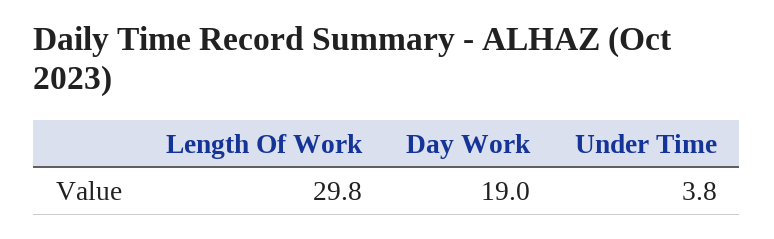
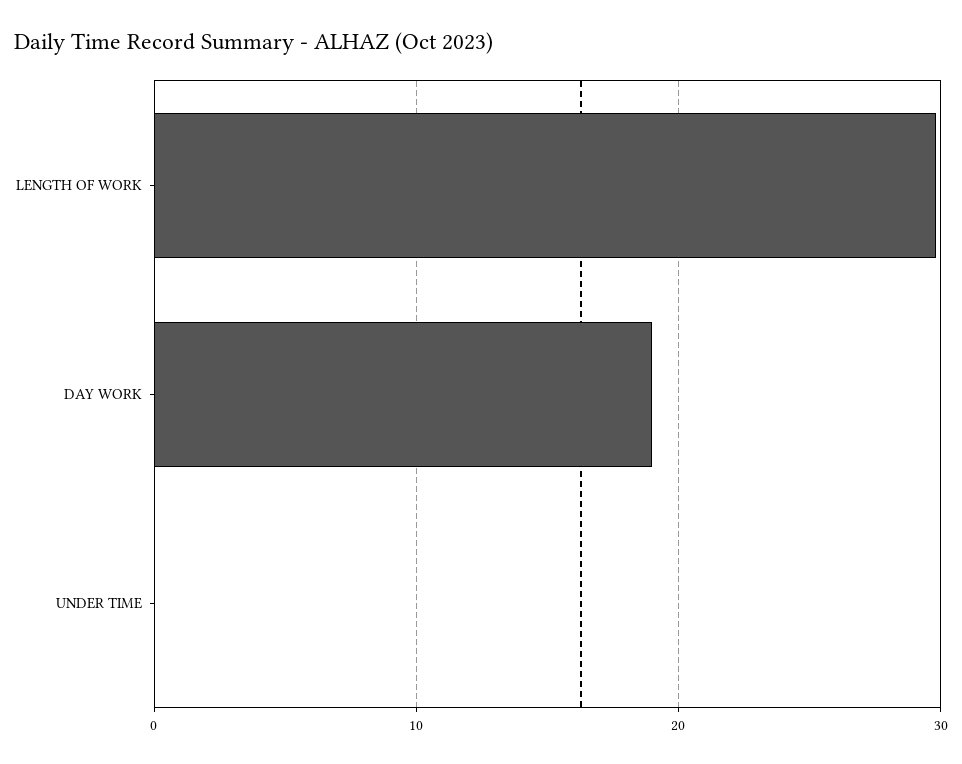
  {
    "Length Of Work": 29.8,
    "Day Work": 19,
-   "Under Time": 3.8
+   "Under Time": 0
  }

